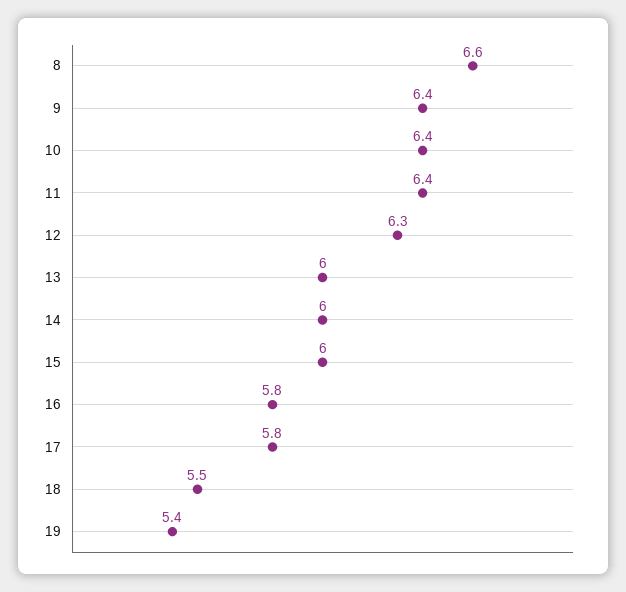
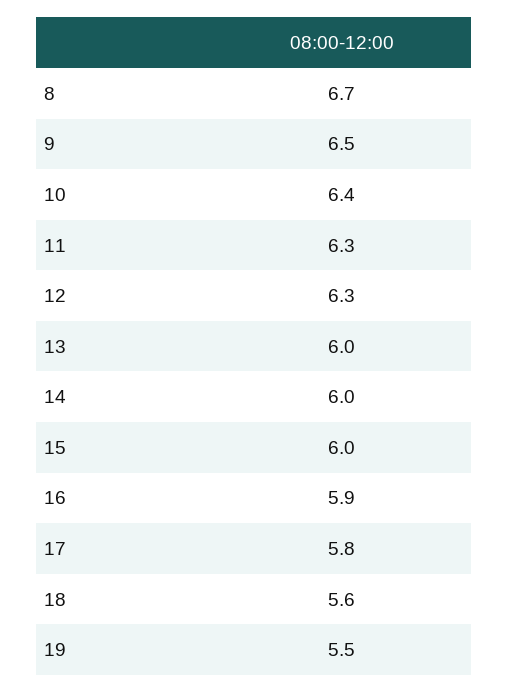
  {
-   "8": 6.6,
+   "8": 6.7,
-   "9": 6.4,
+   "9": 6.5,
    "10": 6.4,
-   "11": 6.4,
+   "11": 6.3,
    "12": 6.3,
    "13": 6,
    "14": 6,
    "15": 6,
-   "16": 5.8,
+   "16": 5.9,
    "17": 5.8,
-   "18": 5.5,
+   "18": 5.6,
-   "19": 5.4
+   "19": 5.5
  }

